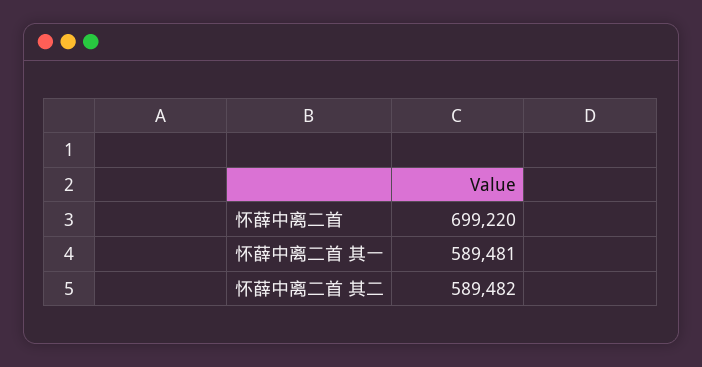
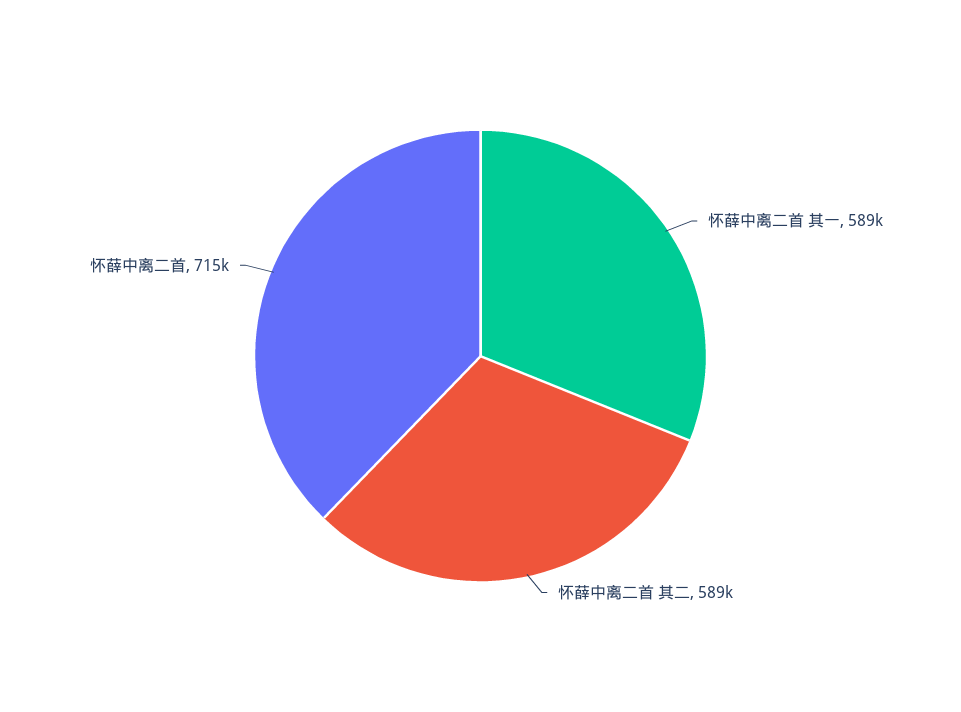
  {
-   "怀薛中离二首": 699220,
+   "怀薛中离二首": 715000,
    "怀薛中离二首 其一": 589481,
    "怀薛中离二首 其二": 589482
  }

